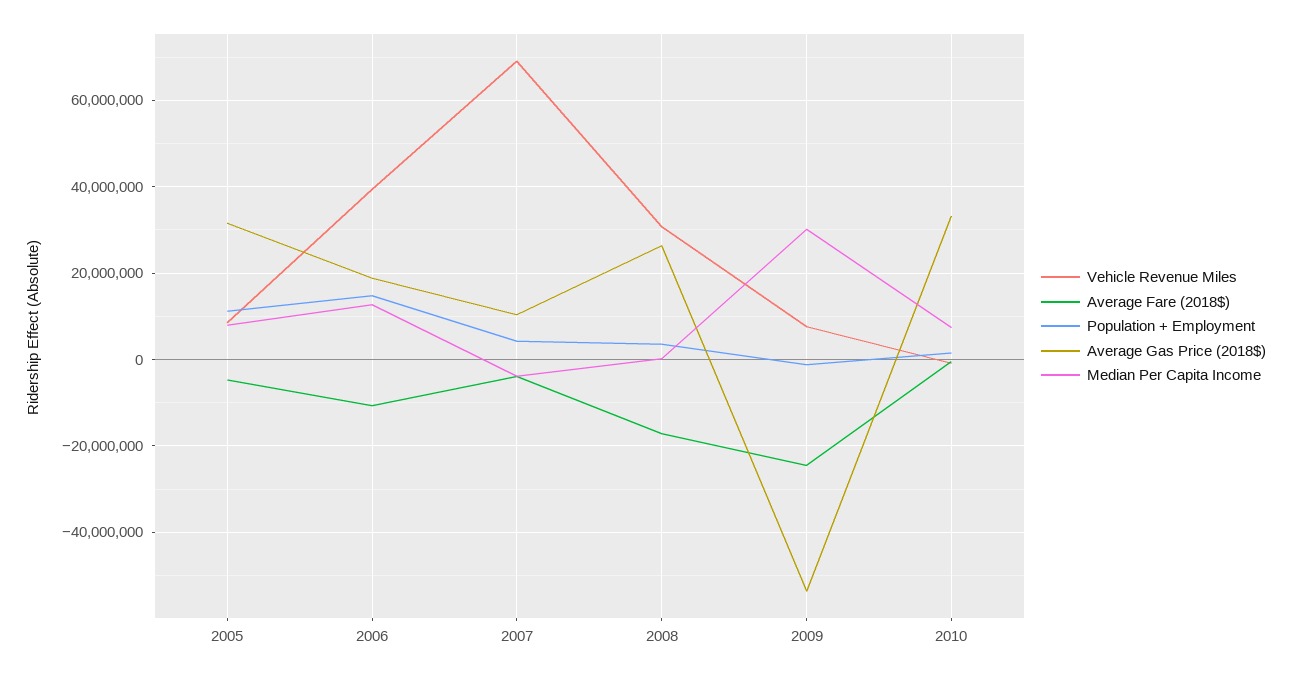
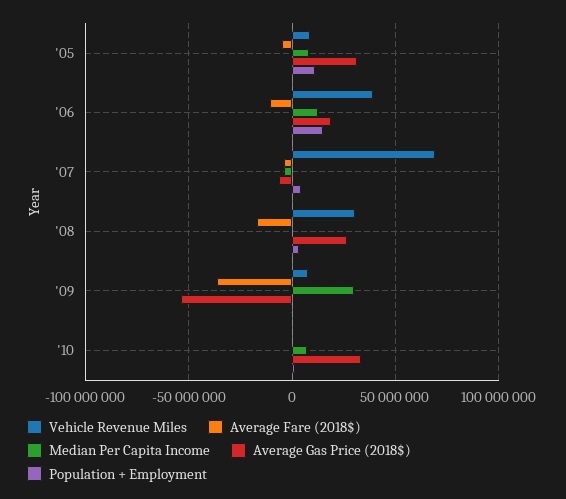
  {
    "Vehicle Revenue Miles": {
      "2005": 8000000,
      "2006": 40000000,
      "2007": 70000000,
      "2008": 30000000,
      "2009": 8000000,
      "2010": 0
    },
    "Average Fare (2018$)": {
      "2005": -4000000,
      "2006": -10000000,
      "2007": -4000000,
      "2008": -18000000,
-     "2009": -24000000,
+     "2009": -35000000,
      "2010": 0
    },
    "Population + Employment": {
      "2005": 12000000,
      "2006": 14000000,
      "2007": 4000000,
      "2008": 4000000,
      "2009": -2000000,
      "2010": 2000000
    },
    "Average Gas Price (2018$)": {
      "2005": 32000000,
      "2006": 18000000,
-     "2007": 10000000,
+     "2007": -5000000,
      "2008": 26000000,
      "2009": -54000000,
      "2010": 34000000
    },
    "Median Per Capita Income": {
      "2005": 8000000,
      "2006": 12000000,
      "2007": -4000000,
      "2008": 0,
      "2009": 30000000,
      "2010": 8000000
    }
  }

